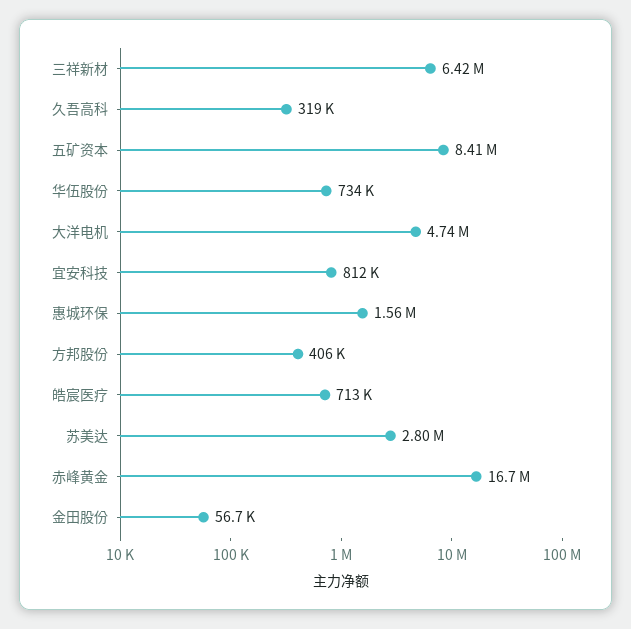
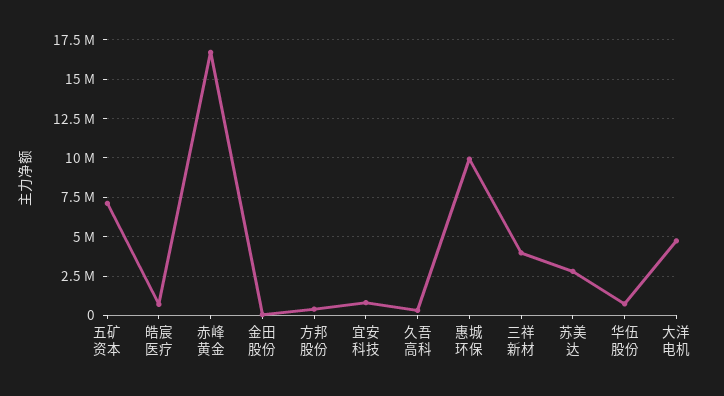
  {
-   "三祥新材": 6420000,
+   "三祥新材": 4000000,
    "久吾高科": 319000,
-   "五矿资本": 8410000,
+   "五矿资本": 7000000,
    "华伍股份": 734000,
    "大洋电机": 4740000,
    "宜安科技": 812000,
-   "惠城环保": 1560000,
+   "惠城环保": 10000000,
    "方邦股份": 406000,
    "皓宸医疗": 713000,
    "苏美达": 2800000,
    "赤峰黄金": 16700000,
    "金田股份": 56700
  }

